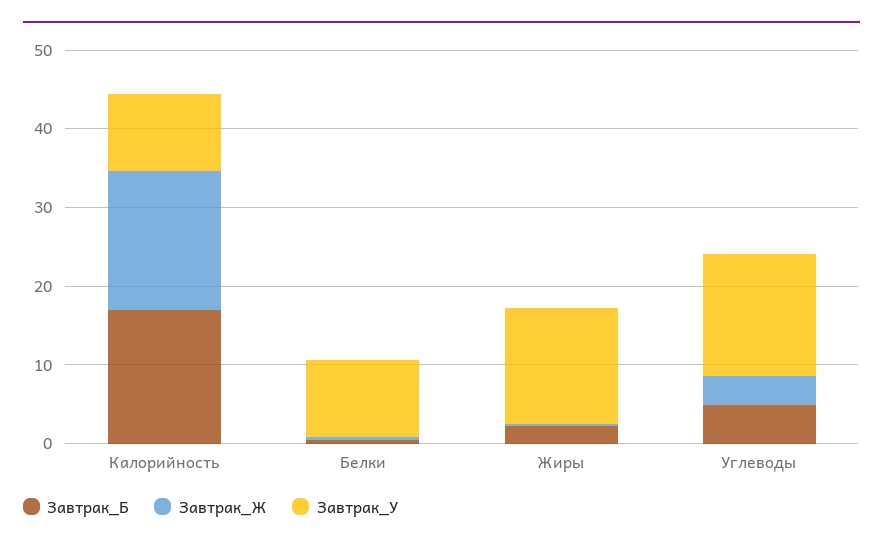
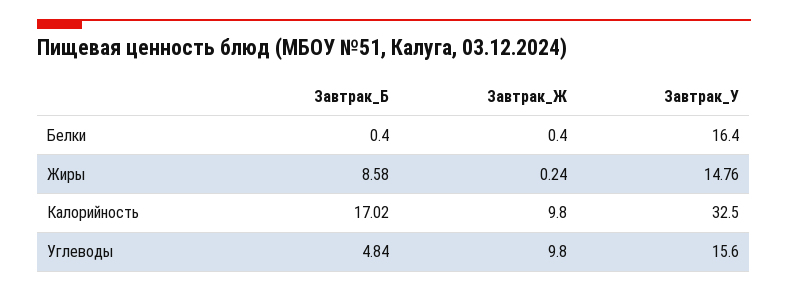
  {
    "Завтрак_Б": {
      "Калорийность": 17.02,
      "Белки": 0.4,
-     "Жиры": 2,
+     "Жиры": 8.58,
      "Углеводы": 4.84
    },
    "Завтрак_Ж": {
-     "Калорийность": 18,
+     "Калорийность": 9.8,
      "Белки": 0.4,
      "Жиры": 0.24,
-     "Углеводы": 4
+     "Углеводы": 9.8
    },
    "Завтрак_У": {
-     "Калорийность": 10,
+     "Калорийность": 32.5,
-     "Белки": 10,
+     "Белки": 16.4,
      "Жиры": 14.76,
      "Углеводы": 15.6
    }
  }

